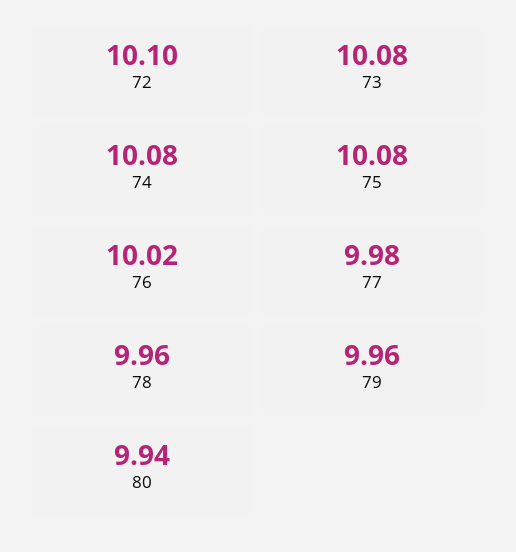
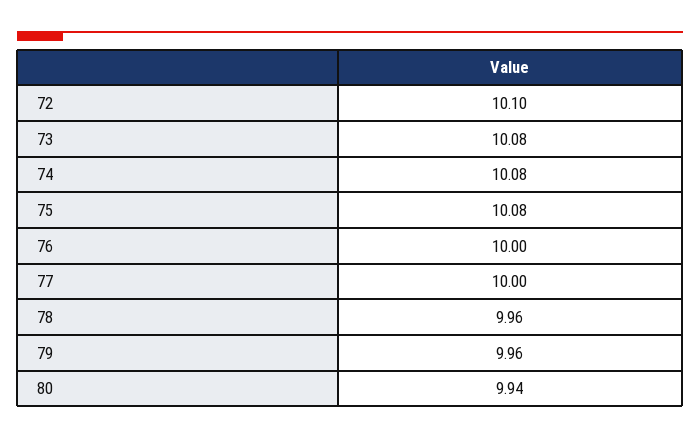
  {
    "72": 10.1,
    "73": 10.08,
    "74": 10.08,
    "75": 10.08,
-   "76": 10.02,
+   "76": 10,
-   "77": 9.98,
+   "77": 10,
    "78": 9.96,
    "79": 9.96,
    "80": 9.94
  }

